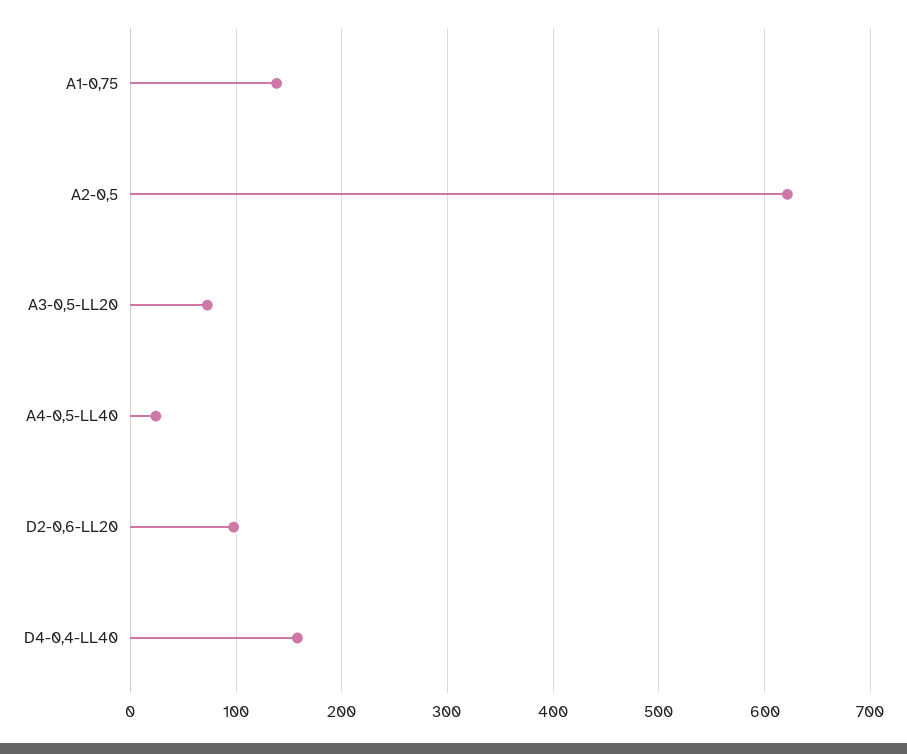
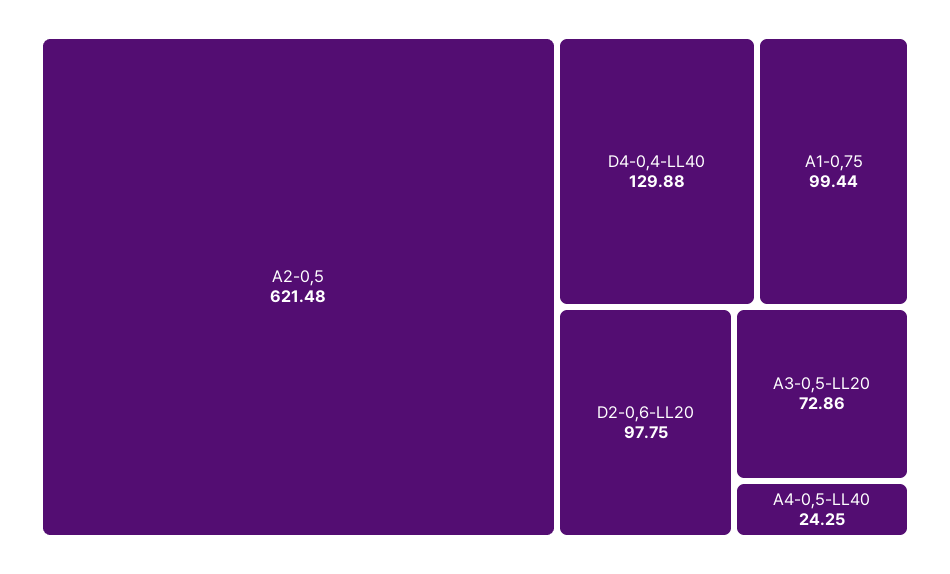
  {
-   "A1-0,75": 140,
+   "A1-0,75": 99.44,
    "A2-0,5": 621.48,
    "A3-0,5-LL20": 72.86,
    "A4-0,5-LL40": 24.25,
    "D2-0,6-LL20": 97.75,
-   "D4-0,4-LL40": 160
+   "D4-0,4-LL40": 129.88
  }

